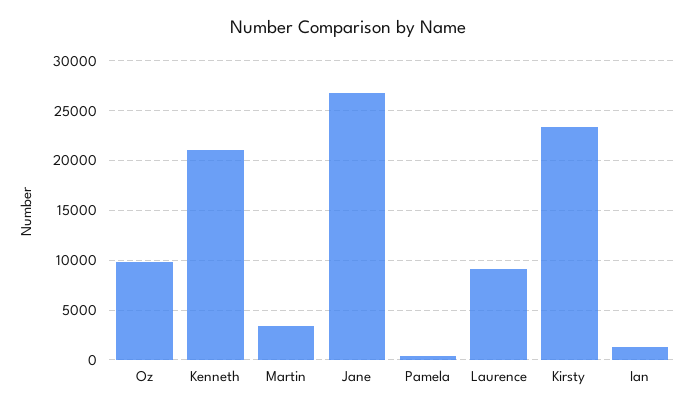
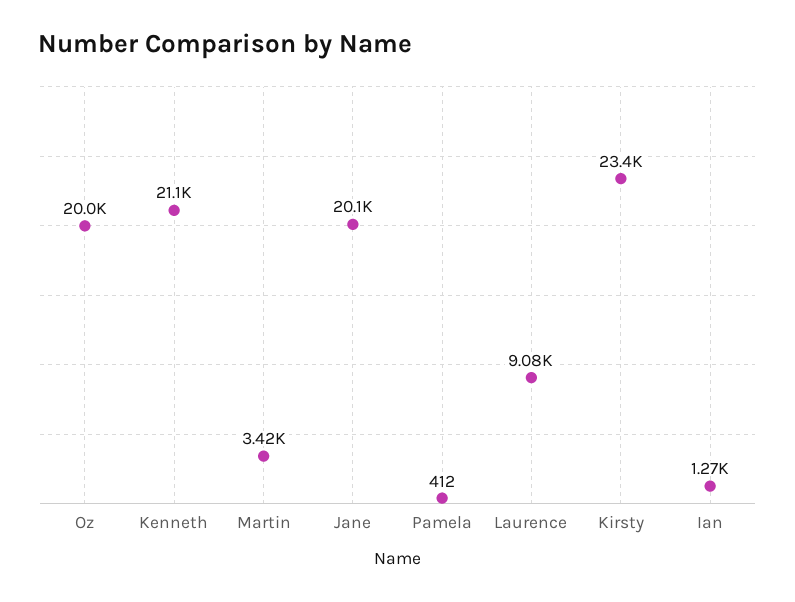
  {
-   "Oz": 10000,
+   "Oz": 20000,
    "Kenneth": 21100,
    "Martin": 3420,
-   "Jane": 27000,
+   "Jane": 20100,
    "Pamela": 412,
    "Laurence": 9080,
    "Kirsty": 23400,
    "Ian": 1270
  }

